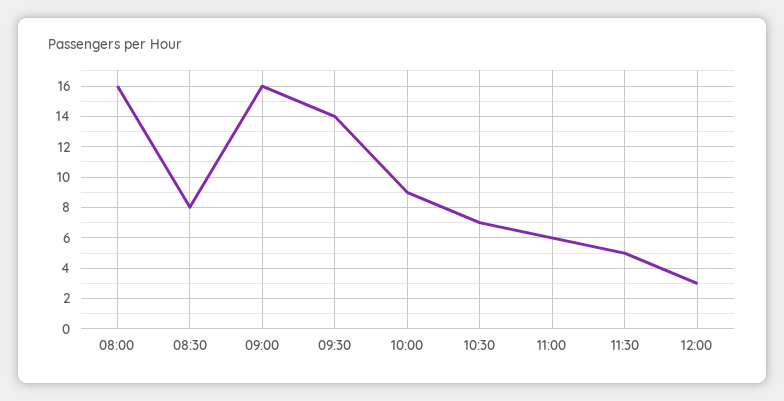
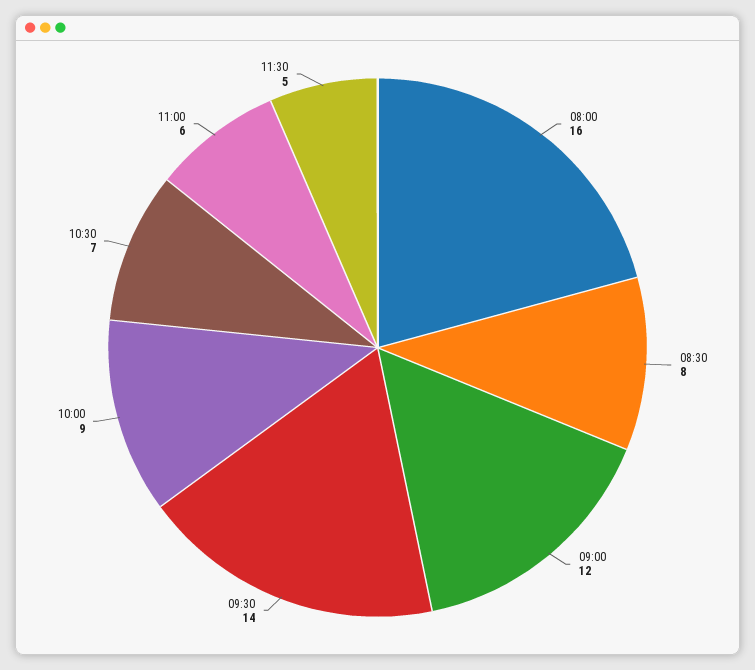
  {
    "08:00": 16,
    "08:30": 8,
-   "09:00": 16,
+   "09:00": 12,
    "09:30": 14,
    "10:00": 9,
    "10:30": 7,
    "11:00": 6,
-   "11:30": 5,
+   "11:30": 5
-   "12:00": 3
  }

